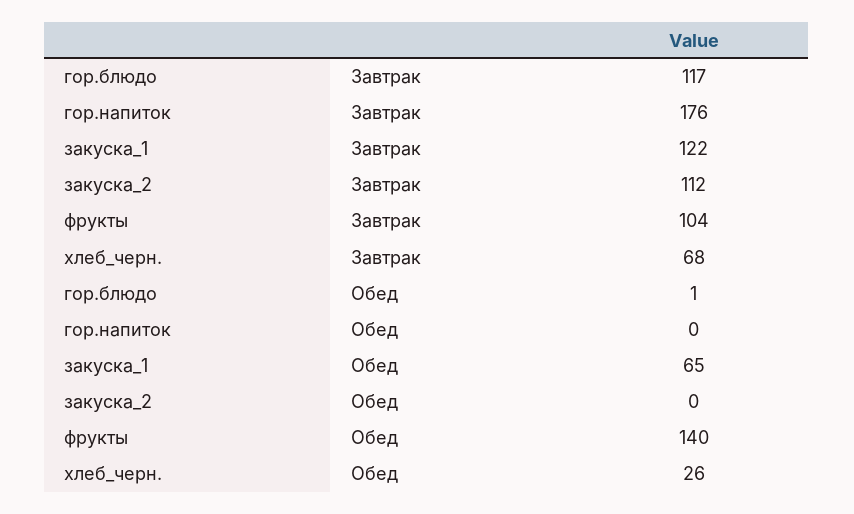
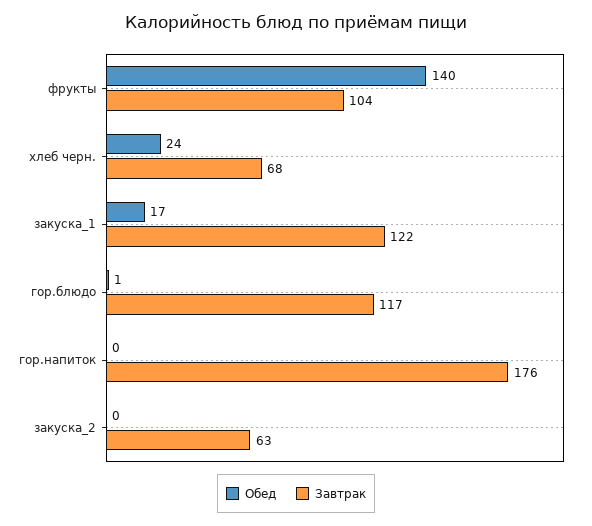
  {
    "Завтрак": {
      "гор.блюдо": 117,
      "гор.напиток": 176,
      "закуска_1": 122,
-     "закуска_2": 112,
+     "закуска_2": 63,
      "фрукты": 104,
      "хлеб_черн.": 68
    },
    "Обед": {
      "гор.блюдо": 1,
      "гор.напиток": 0,
-     "закуска_1": 65,
+     "закуска_1": 17,
      "закуска_2": 0,
      "фрукты": 140,
-     "хлеб_черн.": 26
+     "хлеб_черн.": 24
    }
  }

